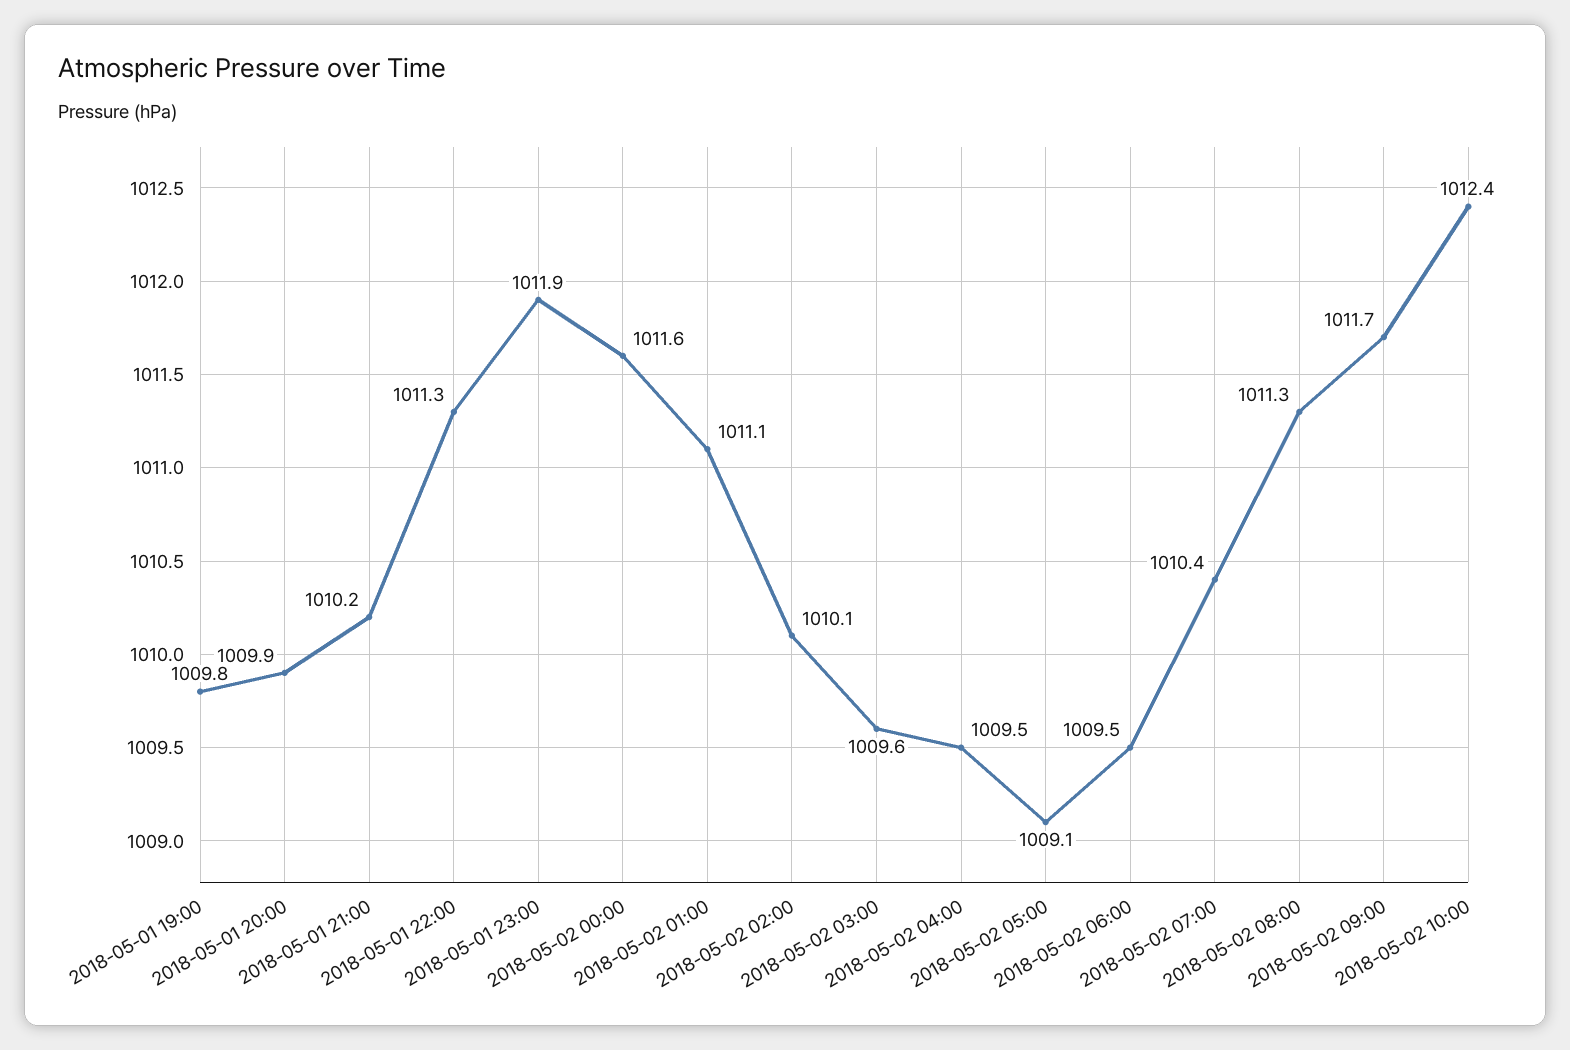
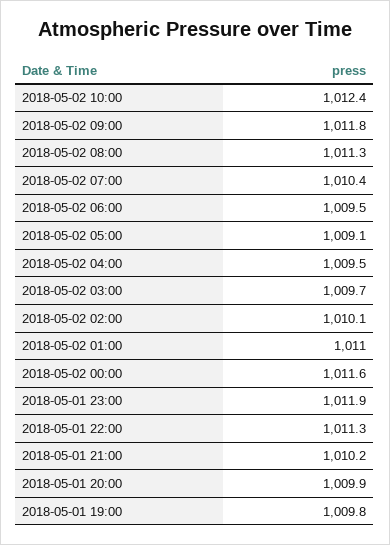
  {
    "2018-05-01 19:00": 1009.8,
    "2018-05-01 20:00": 1009.9,
    "2018-05-01 21:00": 1010.2,
    "2018-05-01 22:00": 1011.3,
    "2018-05-01 23:00": 1011.9,
    "2018-05-02 00:00": 1011.6,
-   "2018-05-02 01:00": 1011.1,
+   "2018-05-02 01:00": 1011,
    "2018-05-02 02:00": 1010.1,
-   "2018-05-02 03:00": 1009.6,
+   "2018-05-02 03:00": 1009.7,
    "2018-05-02 04:00": 1009.5,
    "2018-05-02 05:00": 1009.1,
    "2018-05-02 06:00": 1009.5,
    "2018-05-02 07:00": 1010.4,
    "2018-05-02 08:00": 1011.3,
-   "2018-05-02 09:00": 1011.7,
+   "2018-05-02 09:00": 1011.8,
    "2018-05-02 10:00": 1012.4
  }

